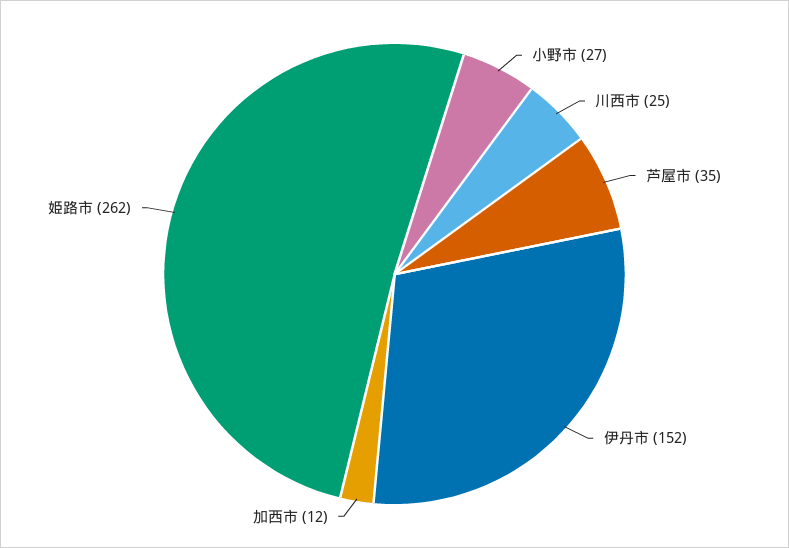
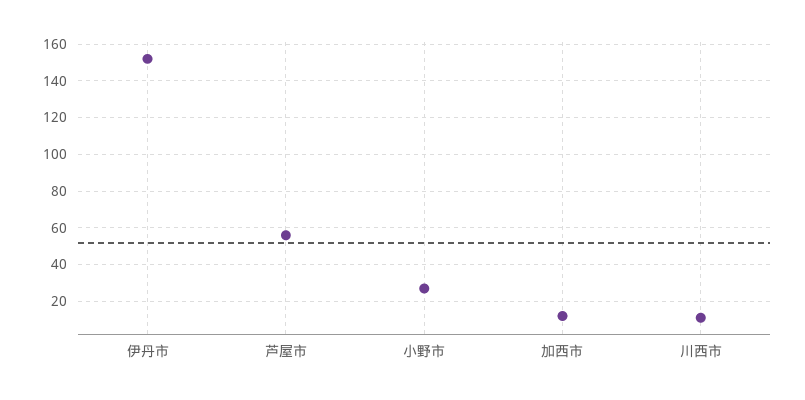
  {
    "小野市": 27,
-   "川西市": 25,
+   "川西市": 10,
-   "芦屋市": 35,
+   "芦屋市": 55,
    "伊丹市": 152,
-   "加西市": 12,
+   "加西市": 12
-   "姫路市": 262
  }

